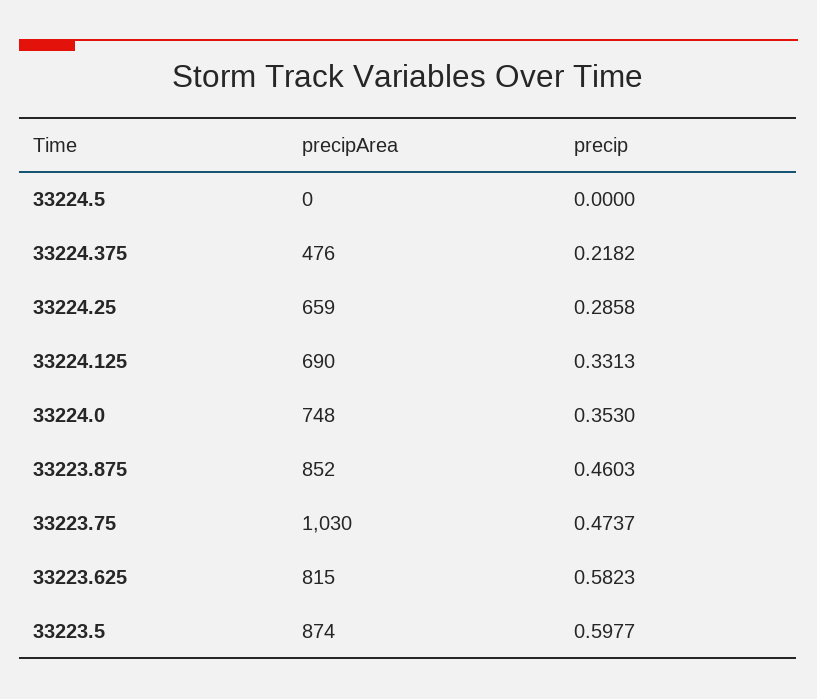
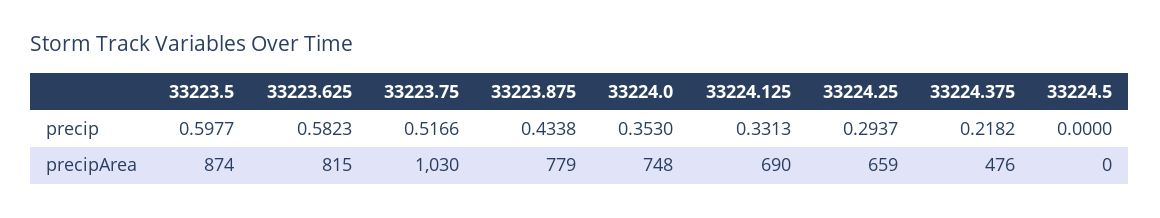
  {
    "precipArea": {
      "33224.5": 0,
      "33224.375": 476,
      "33224.25": 659,
      "33224.125": 690,
      "33224.0": 748,
-     "33223.875": 852,
+     "33223.875": 779,
      "33223.75": 1030,
      "33223.625": 815,
      "33223.5": 874
    },
    "precip": {
      "33224.5": 0,
      "33224.375": 0.2182,
-     "33224.25": 0.2858,
+     "33224.25": 0.2937,
      "33224.125": 0.3313,
      "33224.0": 0.353,
-     "33223.875": 0.4603,
+     "33223.875": 0.4338,
-     "33223.75": 0.4737,
+     "33223.75": 0.5166,
      "33223.625": 0.5823,
      "33223.5": 0.5977
    }
  }

